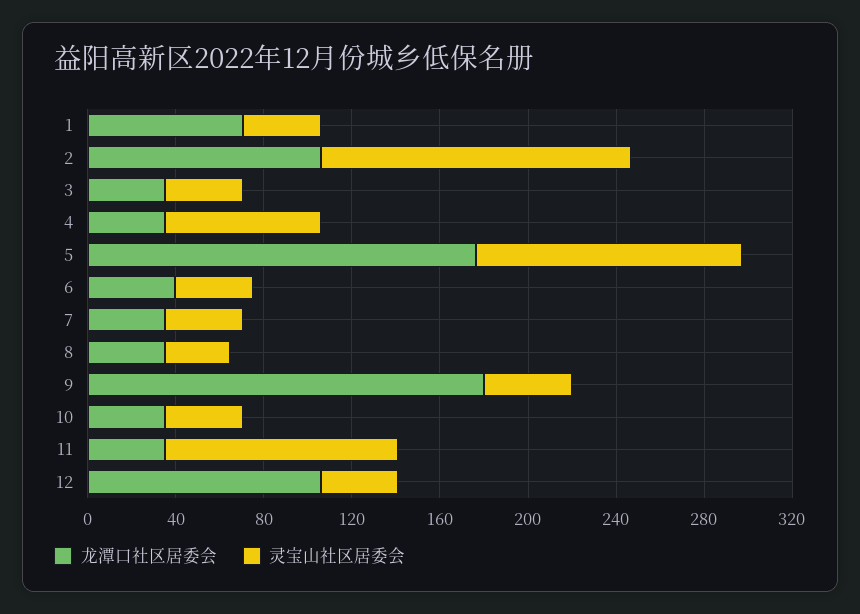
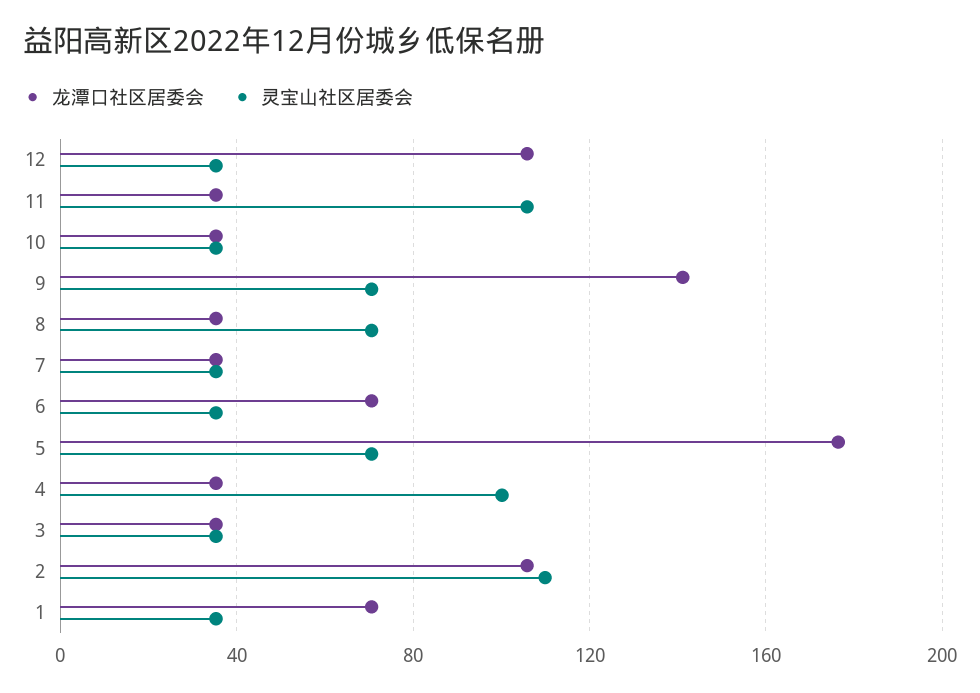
  {
    "龙潭口社区居委会": {
      "1": 70,
      "2": 105,
      "3": 35,
      "4": 35,
      "5": 175,
-     "6": 40,
+     "6": 70,
      "7": 35,
      "8": 35,
-     "9": 180,
+     "9": 140,
      "10": 35,
      "11": 35,
      "12": 105
    },
    "灵宝山社区居委会": {
      "1": 35,
-     "2": 140,
+     "2": 110,
      "3": 35,
-     "4": 70,
+     "4": 100,
-     "5": 120,
+     "5": 70,
      "6": 35,
      "7": 35,
-     "8": 30,
+     "8": 70,
-     "9": 40,
+     "9": 70,
      "10": 35,
      "11": 105,
      "12": 35
    }
  }

